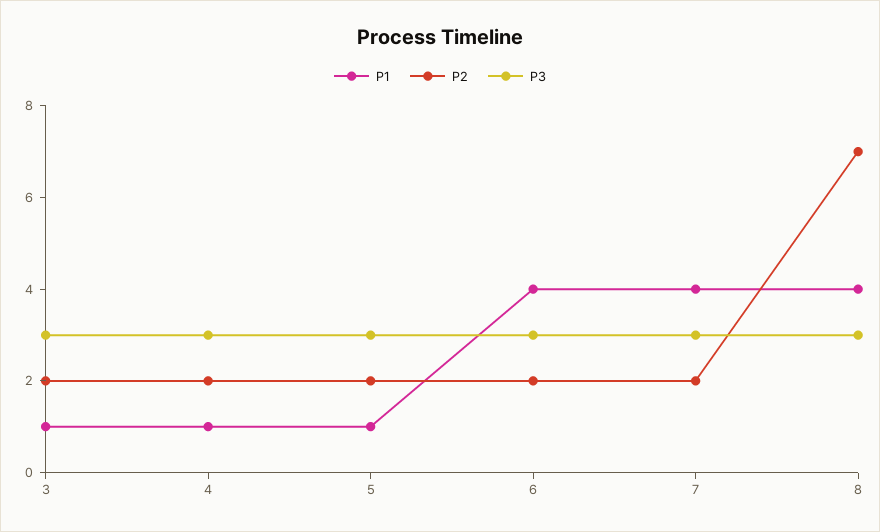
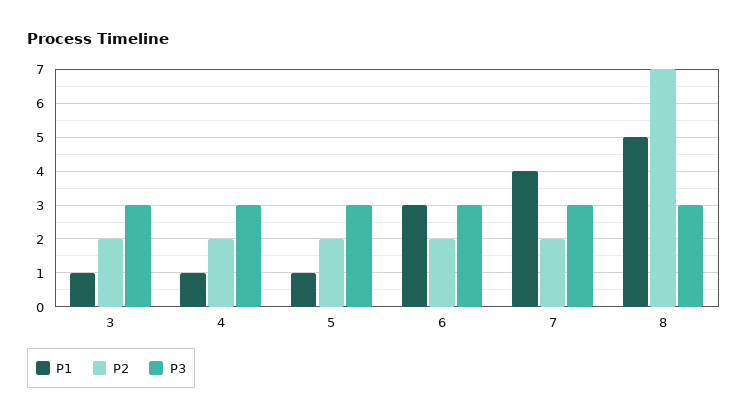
  {
    "P1": {
      "3": 1,
      "4": 1,
      "5": 1,
-     "6": 4,
+     "6": 3,
      "7": 4,
-     "8": 4
+     "8": 5
    },
    "P2": {
      "3": 2,
      "4": 2,
      "5": 2,
      "6": 2,
      "7": 2,
      "8": 7
    },
    "P3": {
      "3": 3,
      "4": 3,
      "5": 3,
      "6": 3,
      "7": 3,
      "8": 3
    }
  }

